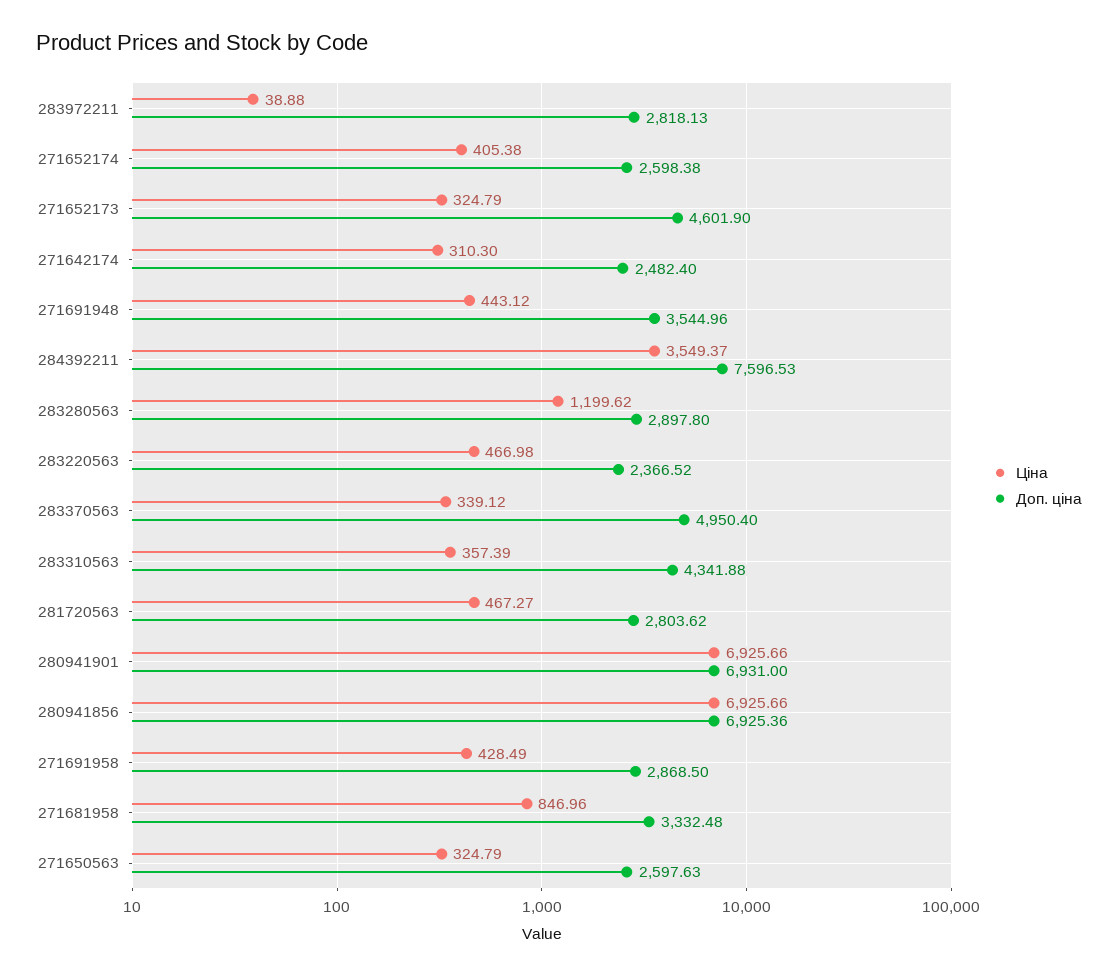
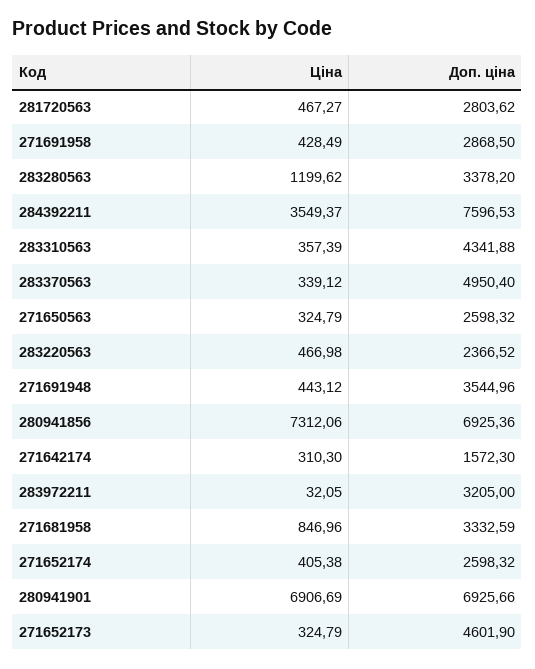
  {
    "Ціна": {
-     "283972211": 38.88,
+     "283972211": 32.05,
      "271652174": 405.38,
      "271652173": 324.79,
      "271642174": 310.3,
      "271691948": 443.12,
      "284392211": 3549.37,
      "283280563": 1199.62,
      "283220563": 466.98,
      "283370563": 339.12,
      "283310563": 357.39,
      "281720563": 467.27,
-     "280941901": 6925.66,
+     "280941901": 6906.69,
-     "280941856": 6925.66,
+     "280941856": 7312.06,
      "271691958": 428.49,
      "271681958": 846.96,
      "271650563": 324.79
    },
    "Доп. ціна": {
-     "283972211": 2818.13,
+     "283972211": 3205,
-     "271652174": 2598.38,
+     "271652174": 2598.32,
      "271652173": 4601.9,
-     "271642174": 2482.4,
+     "271642174": 1572.3,
      "271691948": 3544.96,
      "284392211": 7596.53,
-     "283280563": 2897.8,
+     "283280563": 3378.2,
      "283220563": 2366.52,
      "283370563": 4950.4,
      "283310563": 4341.88,
      "281720563": 2803.62,
-     "280941901": 6931,
+     "280941901": 6925.66,
      "280941856": 6925.36,
      "271691958": 2868.5,
-     "271681958": 3332.48,
+     "271681958": 3332.59,
-     "271650563": 2597.63
+     "271650563": 2598.32
    }
  }

